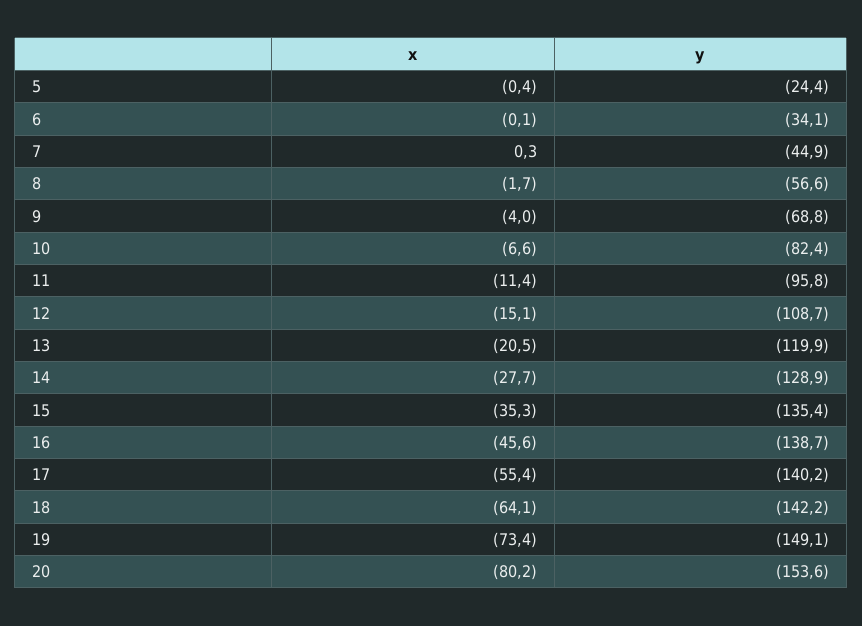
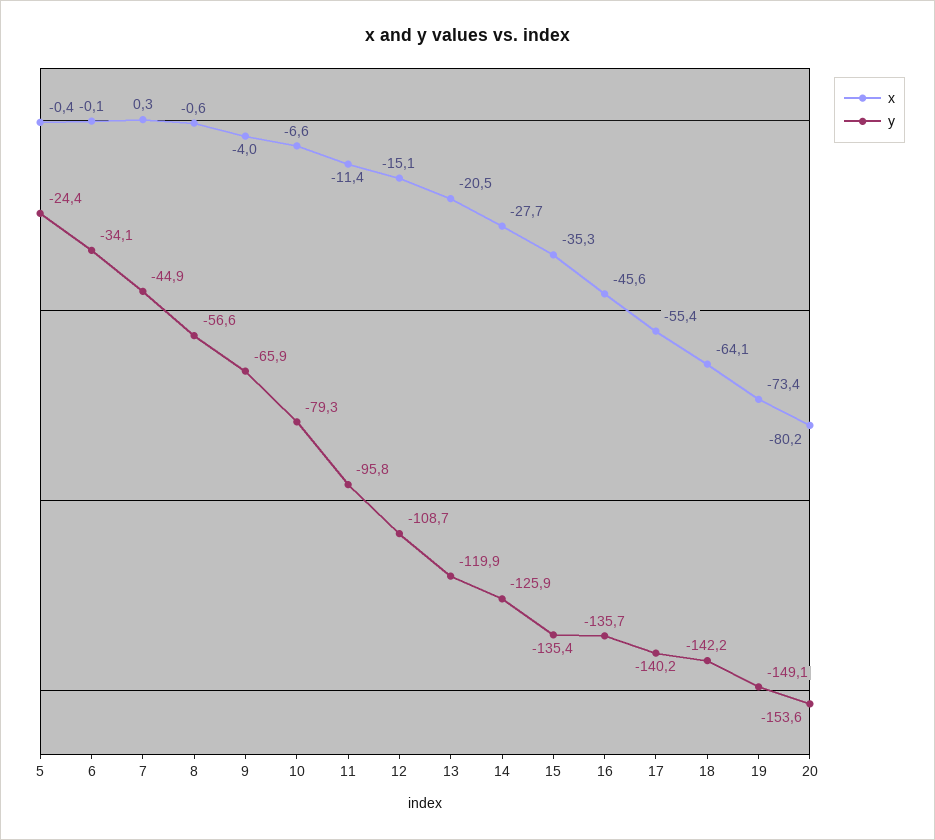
  {
    "x": {
      "5": -0.4,
      "6": -0.1,
      "7": 0.3,
-     "8": -1.7,
+     "8": -0.6,
      "9": -4,
      "10": -6.6,
      "11": -11.4,
      "12": -15.1,
      "13": -20.5,
      "14": -27.7,
      "15": -35.3,
      "16": -45.6,
      "17": -55.4,
      "18": -64.1,
      "19": -73.4,
      "20": -80.2
    },
    "y": {
      "5": -24.4,
      "6": -34.1,
      "7": -44.9,
      "8": -56.6,
-     "9": -68.8,
+     "9": -65.9,
-     "10": -82.4,
+     "10": -79.3,
      "11": -95.8,
      "12": -108.7,
      "13": -119.9,
-     "14": -128.9,
+     "14": -125.9,
      "15": -135.4,
-     "16": -138.7,
+     "16": -135.7,
      "17": -140.2,
      "18": -142.2,
      "19": -149.1,
      "20": -153.6
    }
  }

